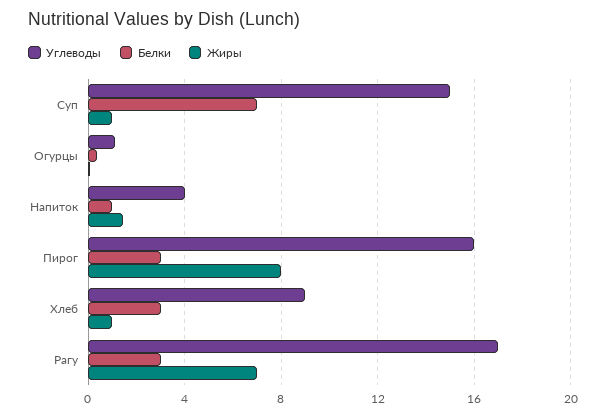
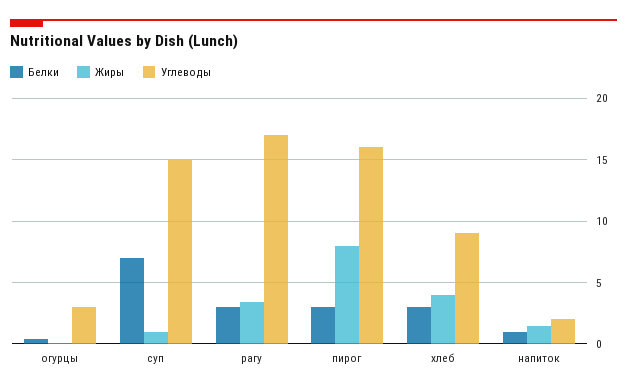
  {
    "Углеводы": {
      "Суп": 15,
-     "Огурцы": 1,
+     "Огурцы": 3,
-     "Напиток": 4,
+     "Напиток": 2,
      "Пирог": 16,
      "Хлеб": 9,
      "Рагу": 17
    },
    "Белки": {
      "Суп": 7,
      "Огурцы": 0.5,
      "Напиток": 1,
      "Пирог": 3,
      "Хлеб": 3,
      "Рагу": 3
    },
    "Жиры": {
      "Суп": 1,
      "Огурцы": 0,
      "Напиток": 1.5,
      "Пирог": 8,
-     "Хлеб": 1,
+     "Хлеб": 4,
-     "Рагу": 7
+     "Рагу": 3.5
    }
  }

